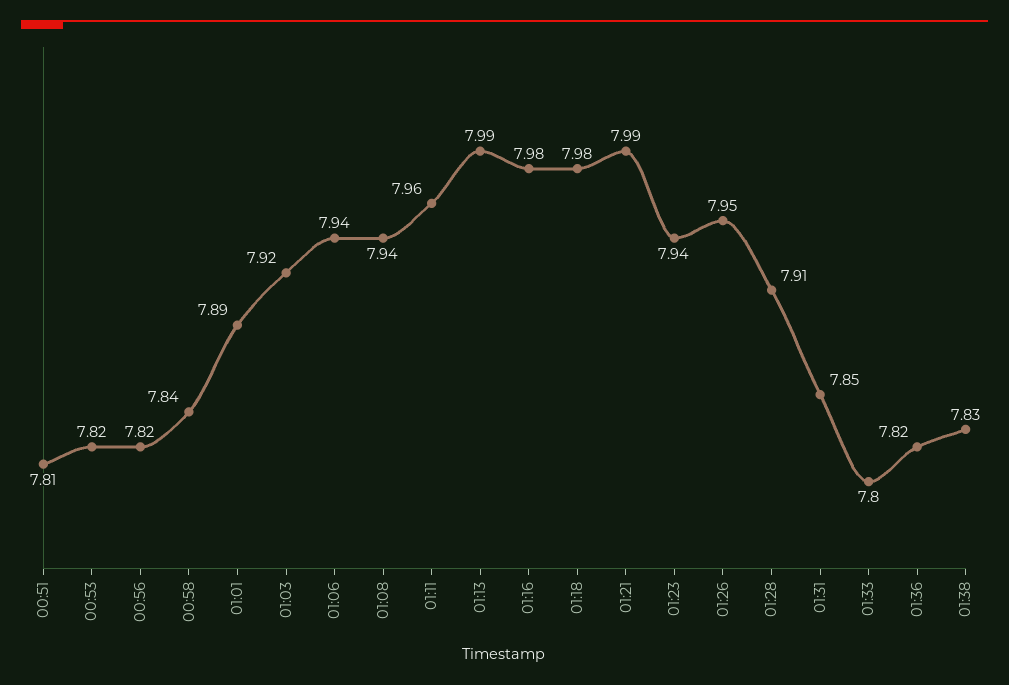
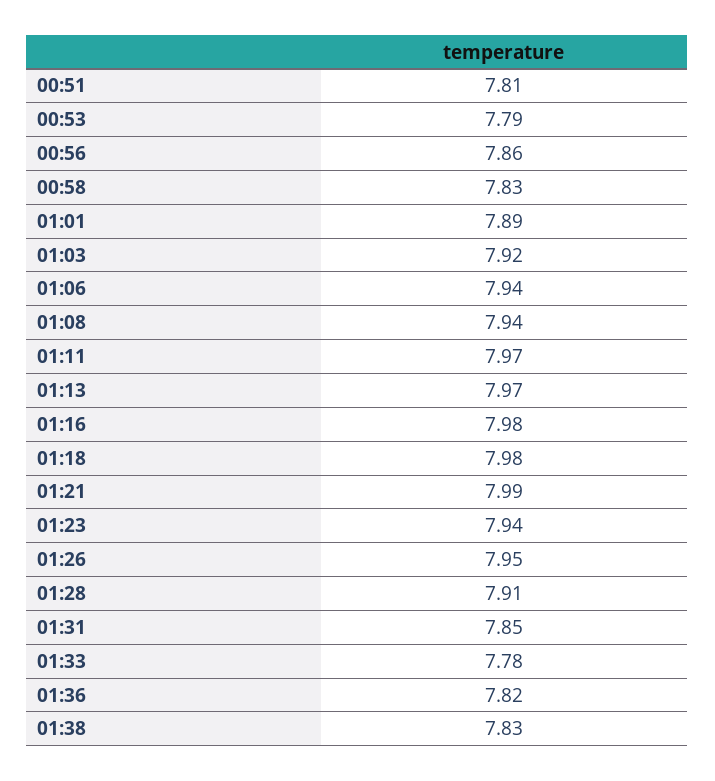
  {
    "00:51": 7.81,
-   "00:53": 7.82,
+   "00:53": 7.79,
-   "00:56": 7.82,
+   "00:56": 7.86,
-   "00:58": 7.84,
+   "00:58": 7.83,
    "01:01": 7.89,
    "01:03": 7.92,
    "01:06": 7.94,
    "01:08": 7.94,
-   "01:11": 7.96,
+   "01:11": 7.97,
-   "01:13": 7.99,
+   "01:13": 7.97,
    "01:16": 7.98,
    "01:18": 7.98,
    "01:21": 7.99,
    "01:23": 7.94,
    "01:26": 7.95,
    "01:28": 7.91,
    "01:31": 7.85,
-   "01:33": 7.8,
+   "01:33": 7.78,
    "01:36": 7.82,
    "01:38": 7.83
  }

